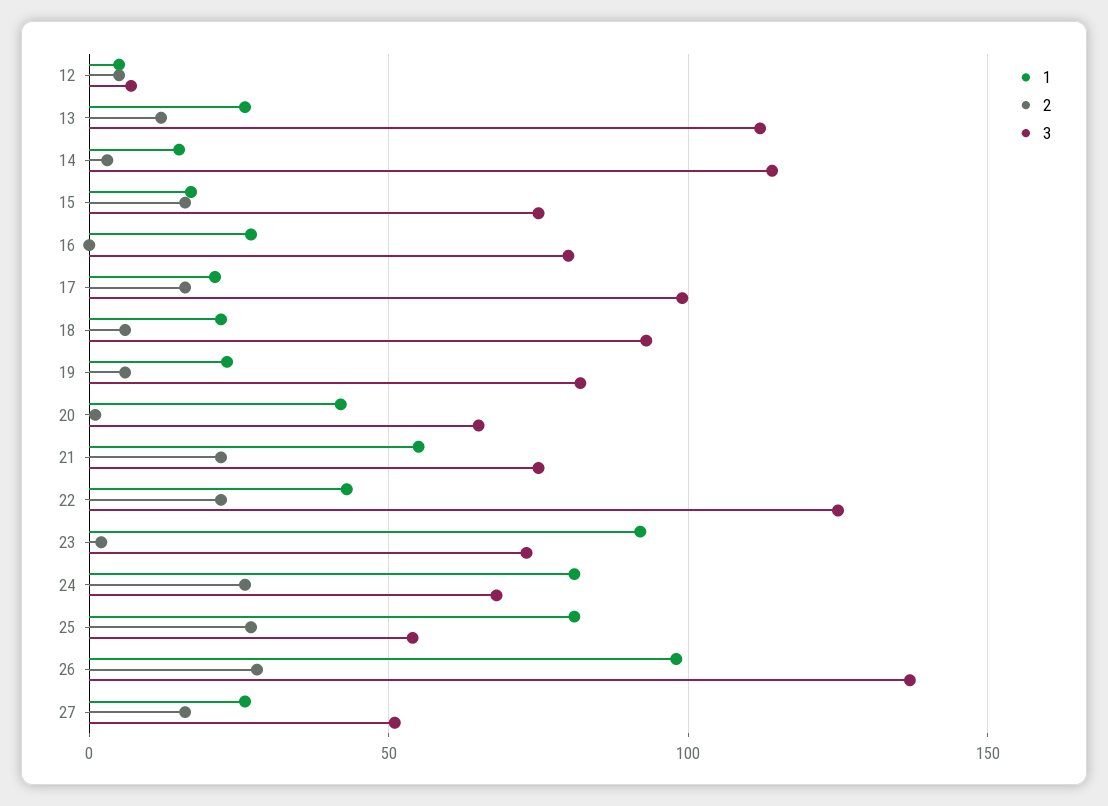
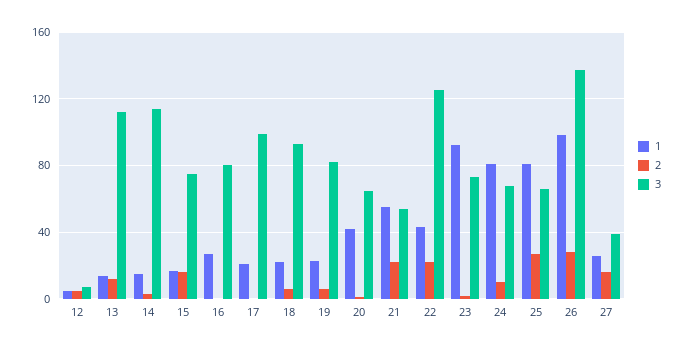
  {
    "1": {
      "12": 5,
-     "13": 25,
+     "13": 15,
      "14": 15,
      "15": 15,
      "16": 25,
      "17": 20,
      "18": 20,
      "19": 25,
      "20": 40,
      "21": 55,
      "22": 45,
      "23": 90,
      "24": 80,
      "25": 80,
      "26": 100,
      "27": 25
    },
    "2": {
      "12": 5,
      "13": 10,
      "14": 5,
      "15": 15,
      "16": 0,
-     "17": 15,
+     "17": 0,
      "18": 5,
      "19": 5,
      "20": 0,
      "21": 20,
      "22": 20,
      "23": 0,
-     "24": 25,
+     "24": 10,
      "25": 25,
      "26": 30,
      "27": 15
    },
    "3": {
      "12": 5,
      "13": 110,
      "14": 115,
      "15": 75,
      "16": 80,
      "17": 100,
      "18": 95,
      "19": 80,
      "20": 65,
-     "21": 75,
+     "21": 55,
      "22": 125,
      "23": 75,
      "24": 70,
-     "25": 55,
+     "25": 65,
      "26": 135,
-     "27": 50
+     "27": 40
    }
  }

